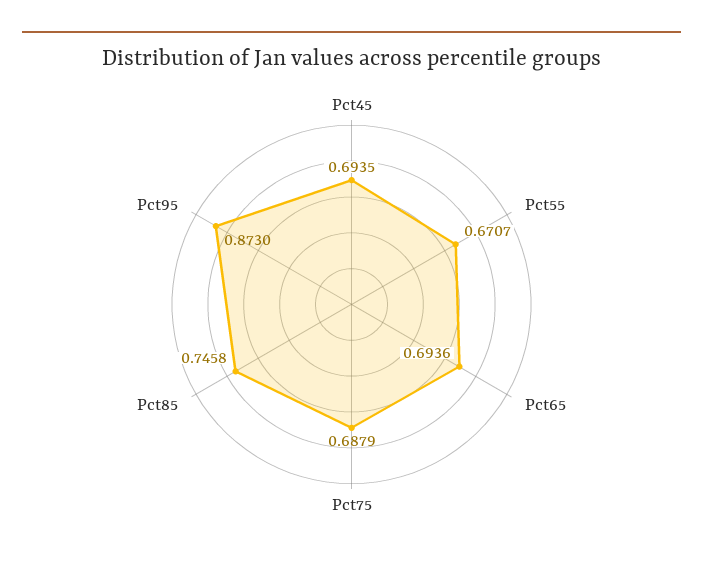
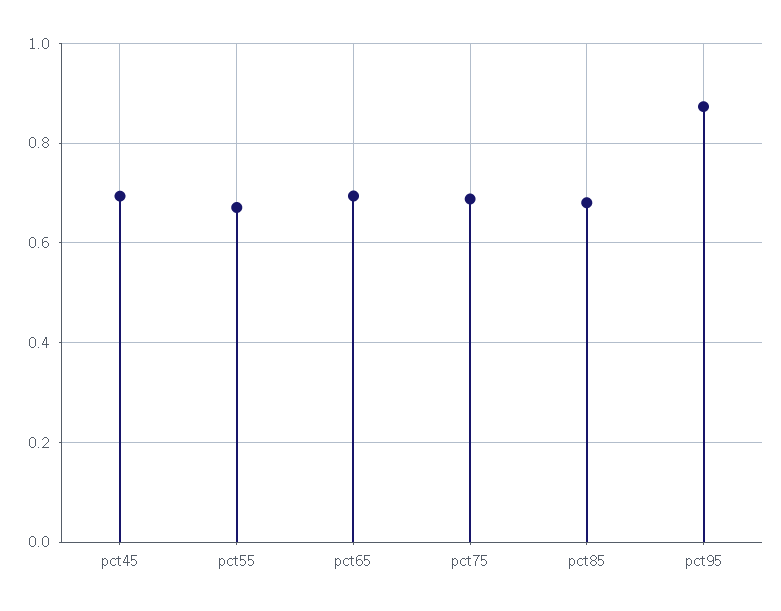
  {
    "Pct45": 0.6935,
    "Pct55": 0.6707,
    "Pct65": 0.6936,
    "Pct75": 0.6879,
-   "Pct85": 0.7458,
+   "Pct85": 0.68,
    "Pct95": 0.873
  }

